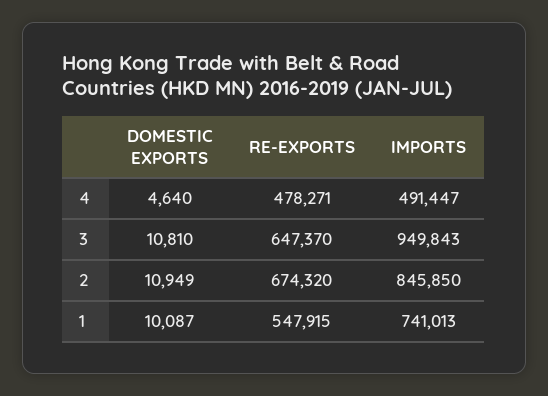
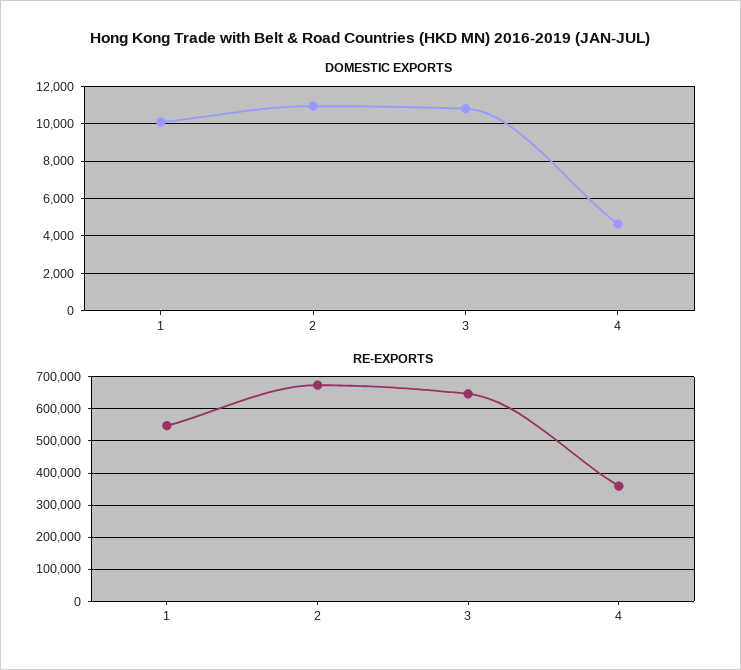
  {
    "DOMESTIC EXPORTS": {
      "4": 4640,
      "3": 10810,
      "2": 10949,
      "1": 10087
    },
    "RE-EXPORTS": {
-     "4": 478271,
+     "4": 360000,
      "3": 647370,
      "2": 674320,
      "1": 547915
-   },
+   }
-   "IMPORTS": {
-     "4": 491447,
-     "3": 949843,
-     "2": 845850,
-     "1": 741013
-   }
  }

